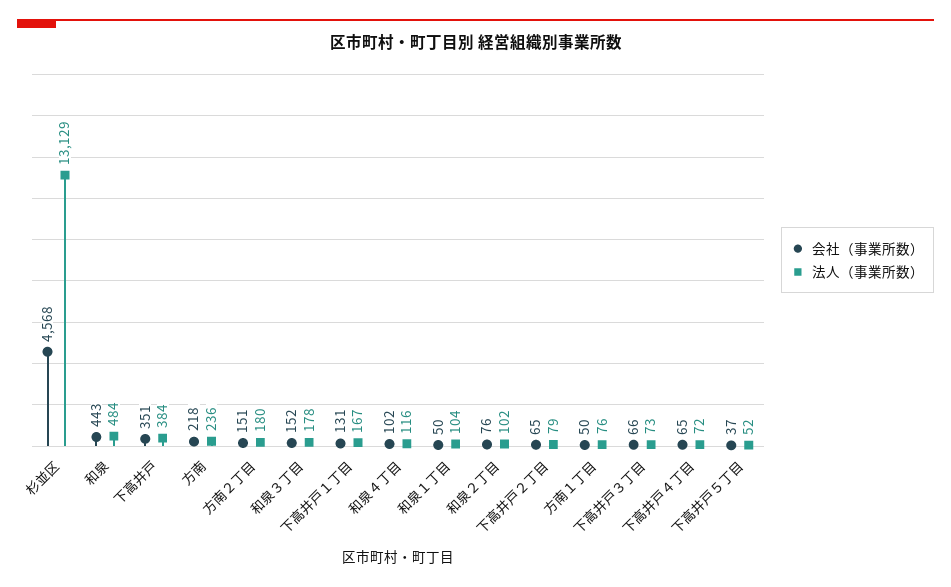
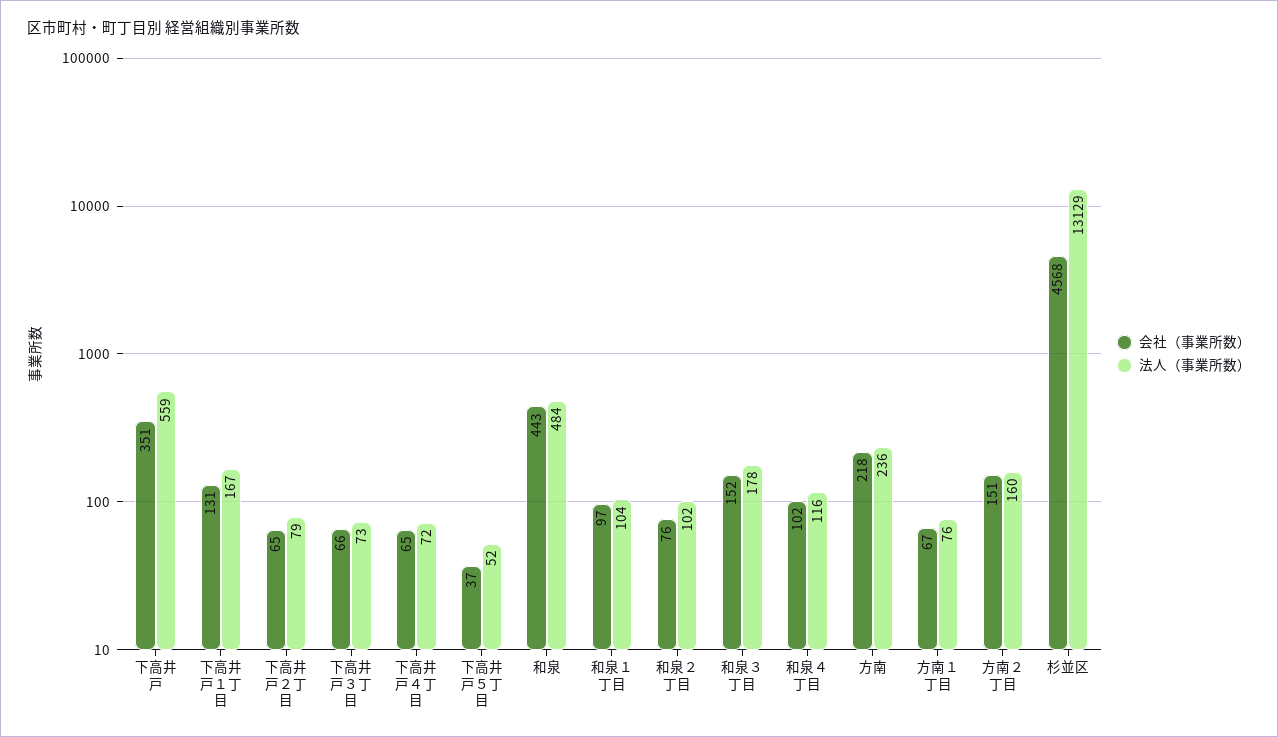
  {
    "会社（事業所数）": {
      "杉並区": 4568,
      "和泉": 443,
      "下高井戸": 351,
      "方南": 218,
      "方南２丁目": 151,
      "和泉３丁目": 152,
      "下高井戸１丁目": 131,
      "和泉４丁目": 102,
-     "和泉１丁目": 50,
+     "和泉１丁目": 97,
      "和泉２丁目": 76,
      "下高井戸２丁目": 65,
-     "方南１丁目": 50,
+     "方南１丁目": 67,
      "下高井戸３丁目": 66,
      "下高井戸４丁目": 65,
      "下高井戸５丁目": 37
    },
    "法人（事業所数）": {
      "杉並区": 13129,
      "和泉": 484,
-     "下高井戸": 384,
+     "下高井戸": 559,
      "方南": 236,
-     "方南２丁目": 180,
+     "方南２丁目": 160,
      "和泉３丁目": 178,
      "下高井戸１丁目": 167,
      "和泉４丁目": 116,
      "和泉１丁目": 104,
      "和泉２丁目": 102,
      "下高井戸２丁目": 79,
      "方南１丁目": 76,
      "下高井戸３丁目": 73,
      "下高井戸４丁目": 72,
      "下高井戸５丁目": 52
    }
  }

